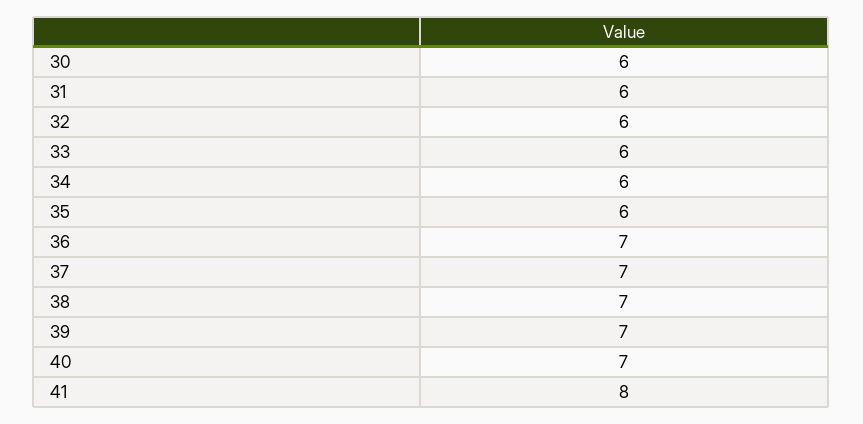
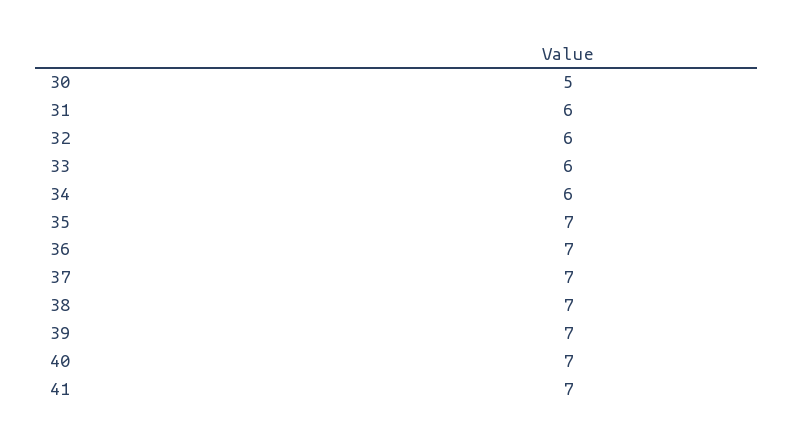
  {
-   "30": 6,
+   "30": 5,
    "31": 6,
    "32": 6,
    "33": 6,
    "34": 6,
-   "35": 6,
+   "35": 7,
    "36": 7,
    "37": 7,
    "38": 7,
    "39": 7,
    "40": 7,
-   "41": 8
+   "41": 7
  }

